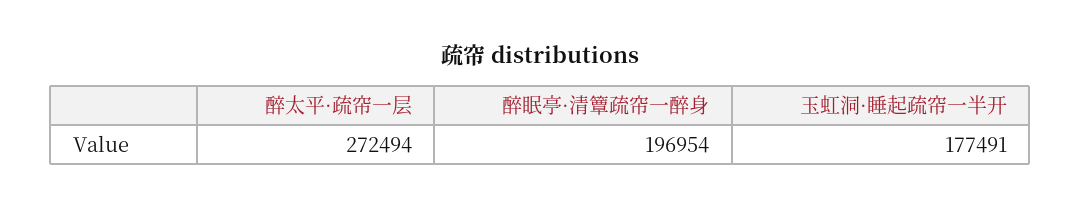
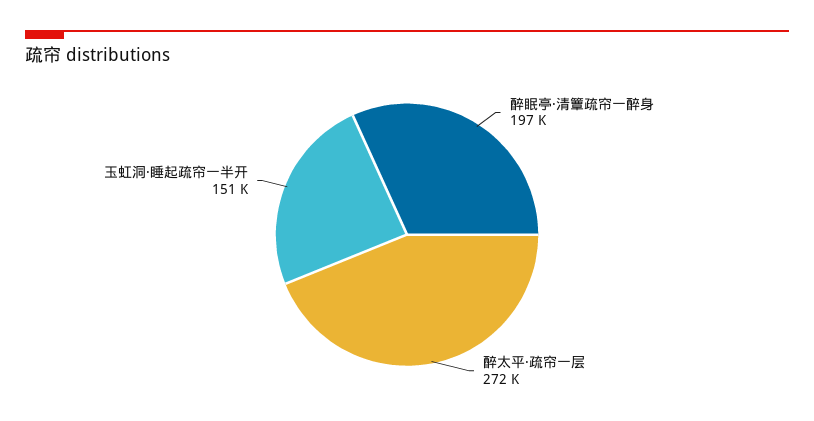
  {
    "醉太平·疏帘一层": 272494,
    "醉眠亭·清簟疏帘一醉身": 196954,
-   "玉虹洞·睡起疏帘一半开": 177491
+   "玉虹洞·睡起疏帘一半开": 151000
  }

